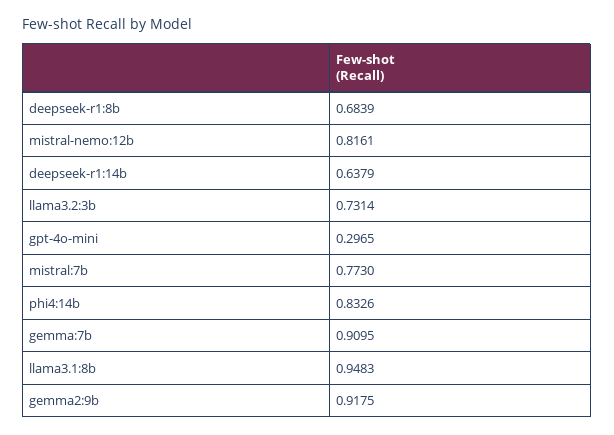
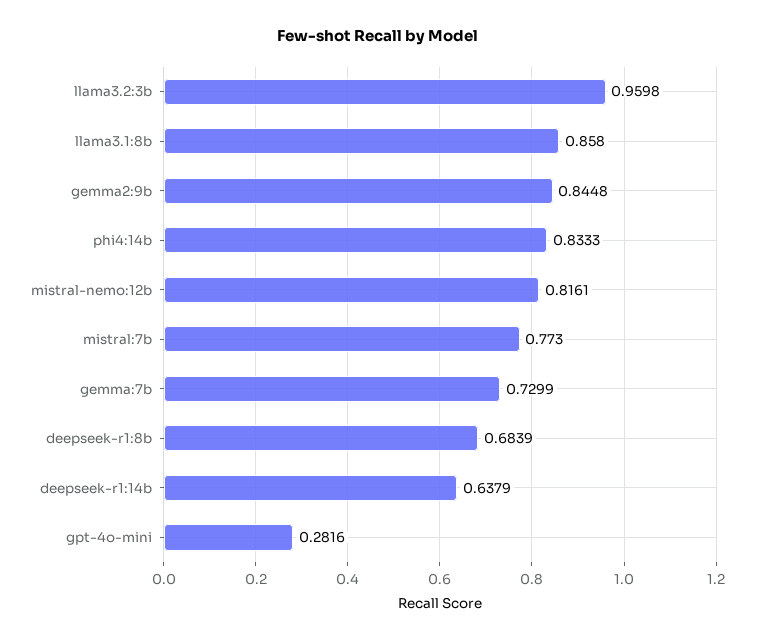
  {
    "deepseek-r1:8b": 0.6839,
    "mistral-nemo:12b": 0.8161,
    "deepseek-r1:14b": 0.6379,
-   "llama3.2:3b": 0.7314,
+   "llama3.2:3b": 0.9598,
-   "gpt-4o-mini": 0.2965,
+   "gpt-4o-mini": 0.2816,
    "mistral:7b": 0.773,
-   "phi4:14b": 0.8326,
+   "phi4:14b": 0.8333,
-   "gemma:7b": 0.9095,
+   "gemma:7b": 0.7299,
-   "llama3.1:8b": 0.9483,
+   "llama3.1:8b": 0.858,
-   "gemma2:9b": 0.9175
+   "gemma2:9b": 0.8448
  }

